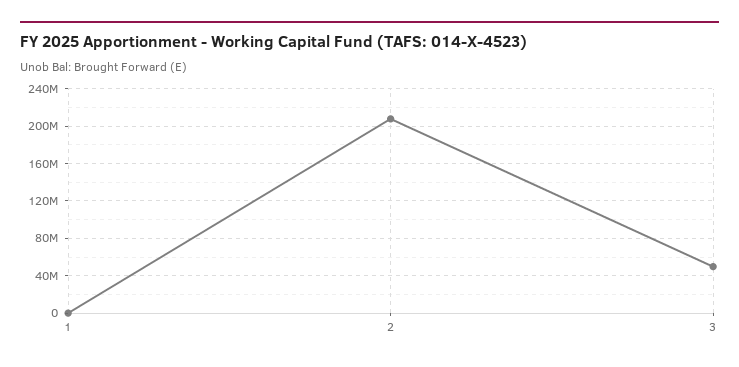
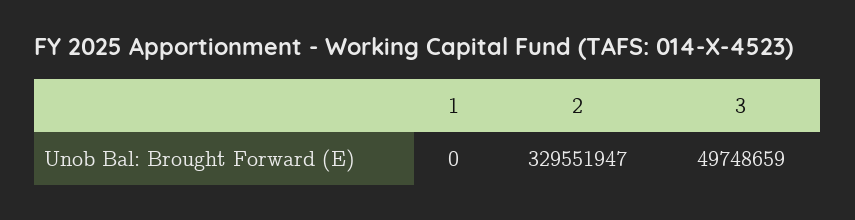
  {
    "1": 0,
-   "2": 210000000,
+   "2": 329551947,
    "3": 49748659
  }

